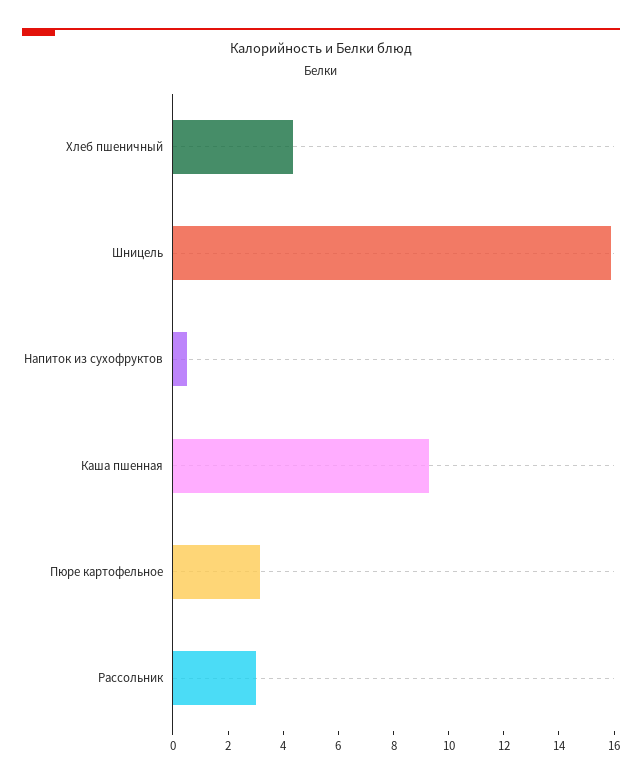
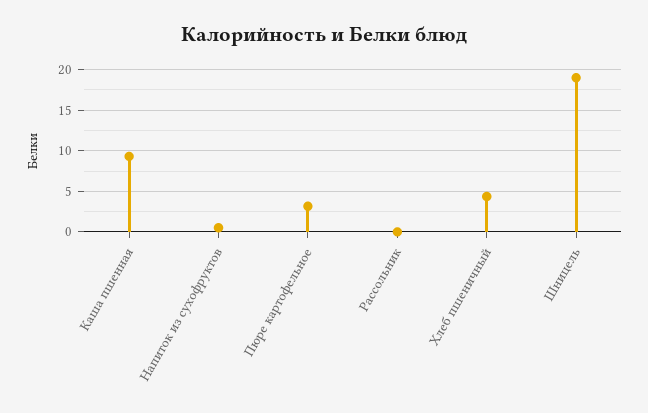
  {
    "Хлеб пшеничный": 4.5,
-   "Шницель": 16,
+   "Шницель": 19,
    "Напиток из сухофруктов": 0.5,
    "Каша пшенная": 9.5,
    "Пюре картофельное": 3,
-   "Рассольник": 3
+   "Рассольник": 0
  }

